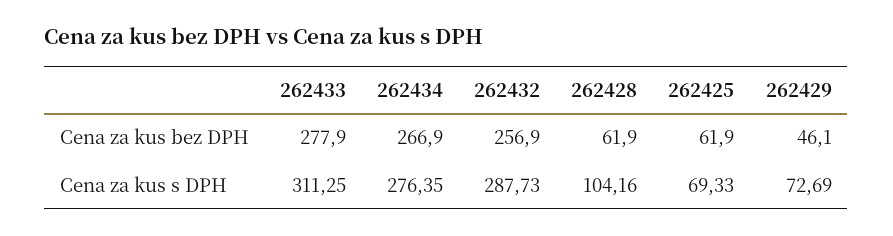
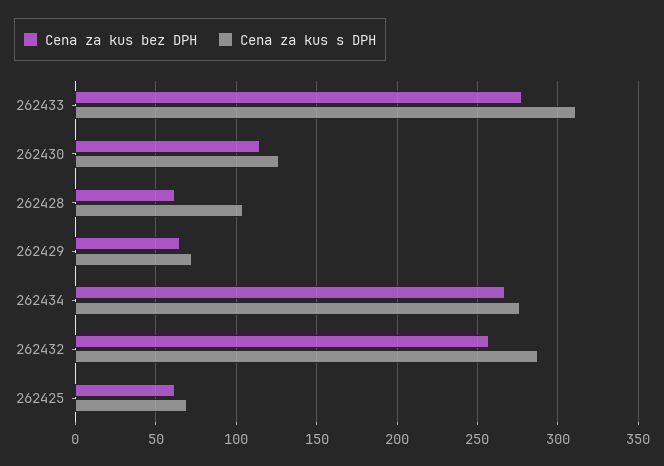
  {
    "Cena za kus bez DPH": {
      "262433": 277.9,
      "262434": 266.9,
      "262432": 256.9,
      "262428": 61.9,
      "262425": 61.9,
-     "262429": 46.1
+     "262429": 65,
+     "262430": 115
    },
    "Cena za kus s DPH": {
      "262433": 311.25,
      "262434": 276.35,
      "262432": 287.73,
      "262428": 104.16,
      "262425": 69.33,
-     "262429": 72.69
+     "262429": 72.69,
+     "262430": 125
    }
  }

